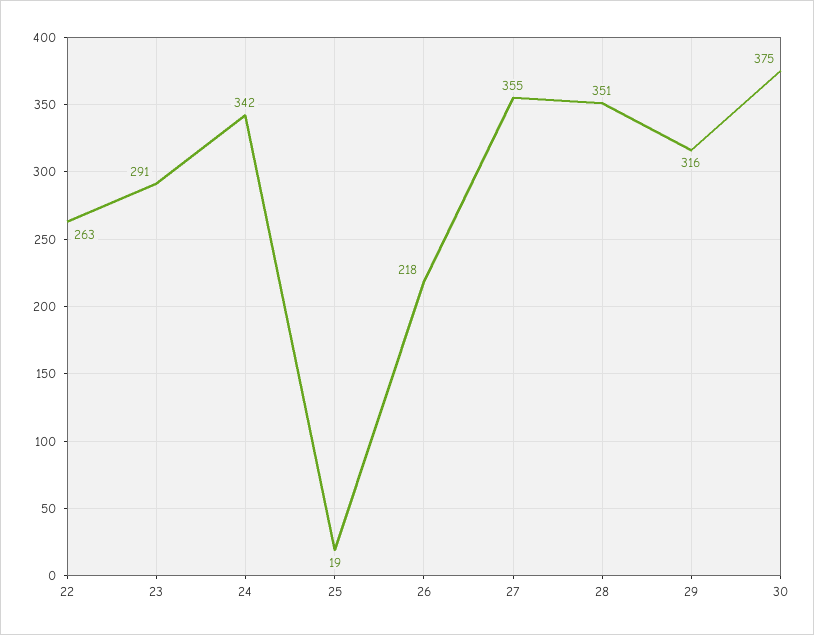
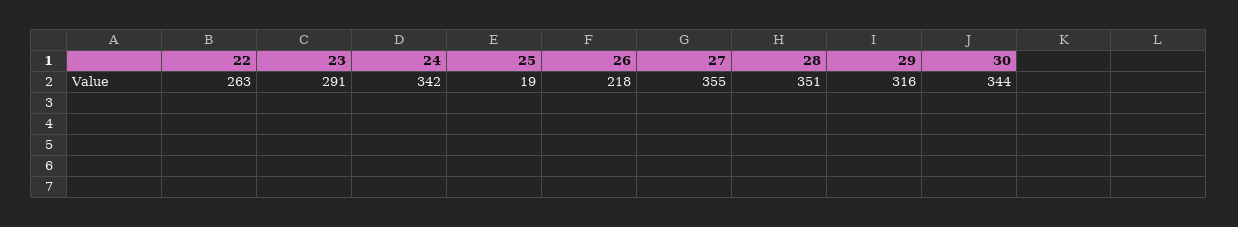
  {
    "22": 263,
    "23": 291,
    "24": 342,
    "25": 19,
    "26": 218,
    "27": 355,
    "28": 351,
    "29": 316,
-   "30": 375
+   "30": 344
  }

